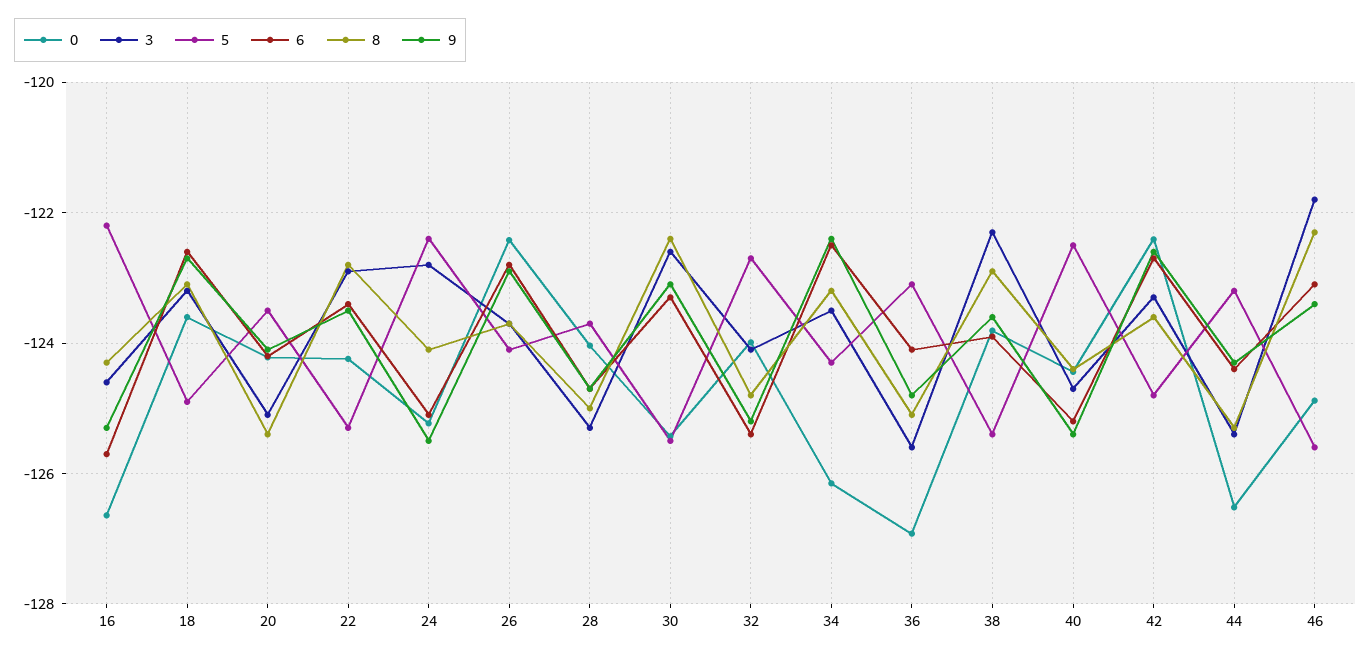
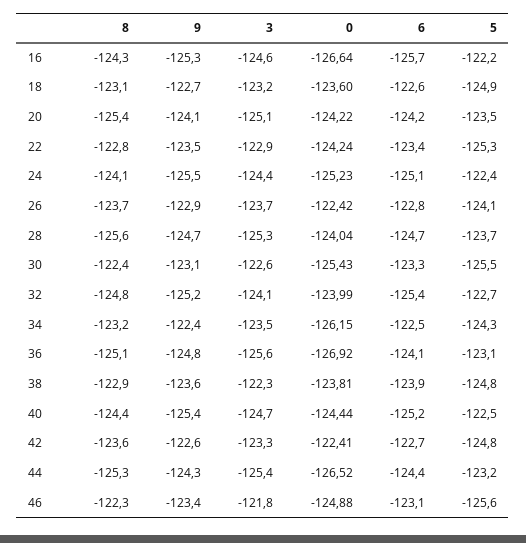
  {
    "0": {
      "16": -126.64,
      "18": -123.6,
      "20": -124.22,
      "22": -124.24,
      "24": -125.23,
      "26": -122.42,
      "28": -124.04,
      "30": -125.43,
      "32": -123.99,
      "34": -126.15,
      "36": -126.92,
      "38": -123.81,
      "40": -124.44,
      "42": -122.41,
      "44": -126.52,
      "46": -124.88
    },
    "3": {
      "16": -124.6,
      "18": -123.2,
      "20": -125.1,
      "22": -122.9,
-     "24": -122.8,
+     "24": -124.4,
      "26": -123.7,
      "28": -125.3,
      "30": -122.6,
      "32": -124.1,
      "34": -123.5,
      "36": -125.6,
      "38": -122.3,
      "40": -124.7,
      "42": -123.3,
      "44": -125.4,
      "46": -121.8
    },
    "5": {
      "16": -122.2,
      "18": -124.9,
      "20": -123.5,
      "22": -125.3,
      "24": -122.4,
      "26": -124.1,
      "28": -123.7,
      "30": -125.5,
      "32": -122.7,
      "34": -124.3,
      "36": -123.1,
-     "38": -125.4,
+     "38": -124.8,
      "40": -122.5,
      "42": -124.8,
      "44": -123.2,
      "46": -125.6
    },
    "6": {
      "16": -125.7,
      "18": -122.6,
      "20": -124.2,
      "22": -123.4,
      "24": -125.1,
      "26": -122.8,
      "28": -124.7,
      "30": -123.3,
      "32": -125.4,
      "34": -122.5,
      "36": -124.1,
      "38": -123.9,
      "40": -125.2,
      "42": -122.7,
      "44": -124.4,
      "46": -123.1
    },
    "8": {
      "16": -124.3,
      "18": -123.1,
      "20": -125.4,
      "22": -122.8,
      "24": -124.1,
      "26": -123.7,
-     "28": -125,
+     "28": -125.6,
      "30": -122.4,
      "32": -124.8,
      "34": -123.2,
      "36": -125.1,
      "38": -122.9,
      "40": -124.4,
      "42": -123.6,
      "44": -125.3,
      "46": -122.3
    },
    "9": {
      "16": -125.3,
      "18": -122.7,
      "20": -124.1,
      "22": -123.5,
      "24": -125.5,
      "26": -122.9,
      "28": -124.7,
      "30": -123.1,
      "32": -125.2,
      "34": -122.4,
      "36": -124.8,
      "38": -123.6,
      "40": -125.4,
      "42": -122.6,
      "44": -124.3,
      "46": -123.4
    }
  }

